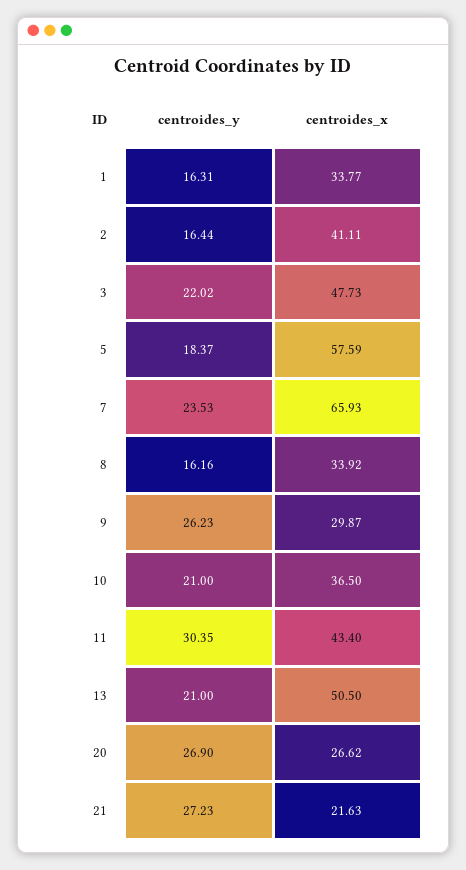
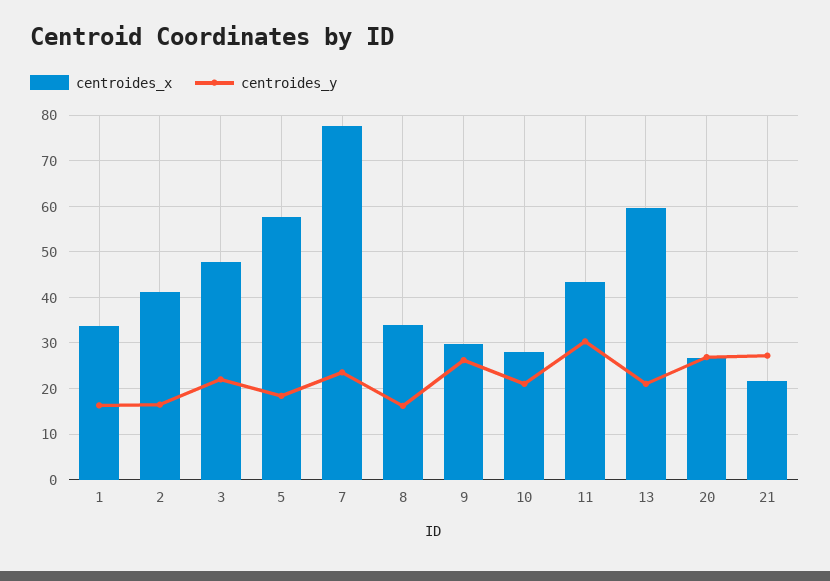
  {
    "centroides_y": {
      "1": 16.31,
      "2": 16.44,
      "3": 22.02,
      "5": 18.37,
      "7": 23.53,
      "8": 16.16,
      "9": 26.23,
      "10": 21,
      "11": 30.35,
      "13": 21,
      "20": 26.9,
      "21": 27.23
    },
    "centroides_x": {
      "1": 33.77,
      "2": 41.11,
      "3": 47.73,
      "5": 57.59,
-     "7": 65.93,
+     "7": 78,
      "8": 33.92,
      "9": 29.87,
-     "10": 36.5,
+     "10": 28,
      "11": 43.4,
-     "13": 50.5,
+     "13": 60,
      "20": 26.62,
      "21": 21.63
    }
  }

